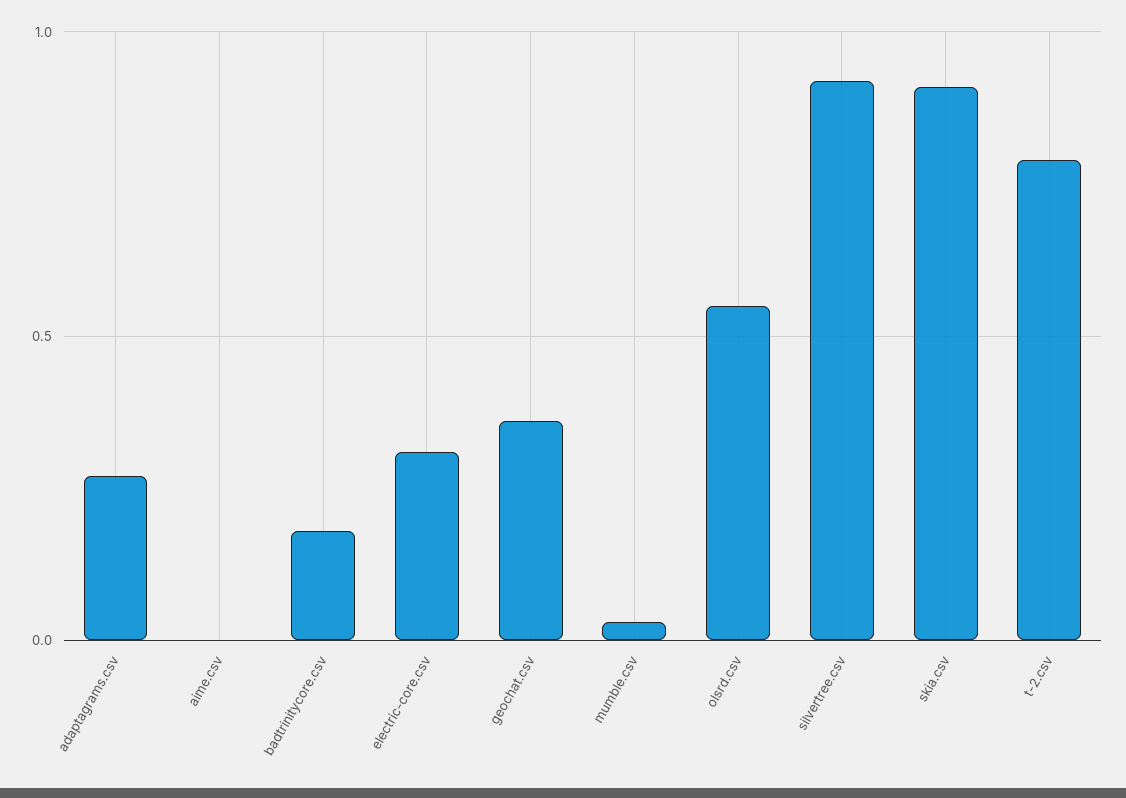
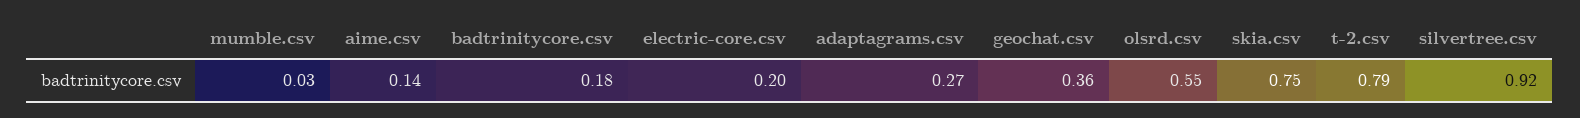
  {
    "adaptagrams.csv": 0.27,
-   "aime.csv": 0,
+   "aime.csv": 0.14,
    "badtrinitycore.csv": 0.18,
-   "electric-core.csv": 0.3,
+   "electric-core.csv": 0.2,
    "geochat.csv": 0.36,
    "mumble.csv": 0.03,
    "olsrd.csv": 0.55,
    "silvertree.csv": 0.92,
-   "skia.csv": 0.9,
+   "skia.csv": 0.75,
    "t-2.csv": 0.79
  }

